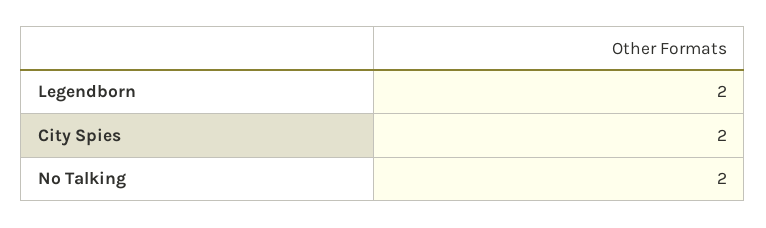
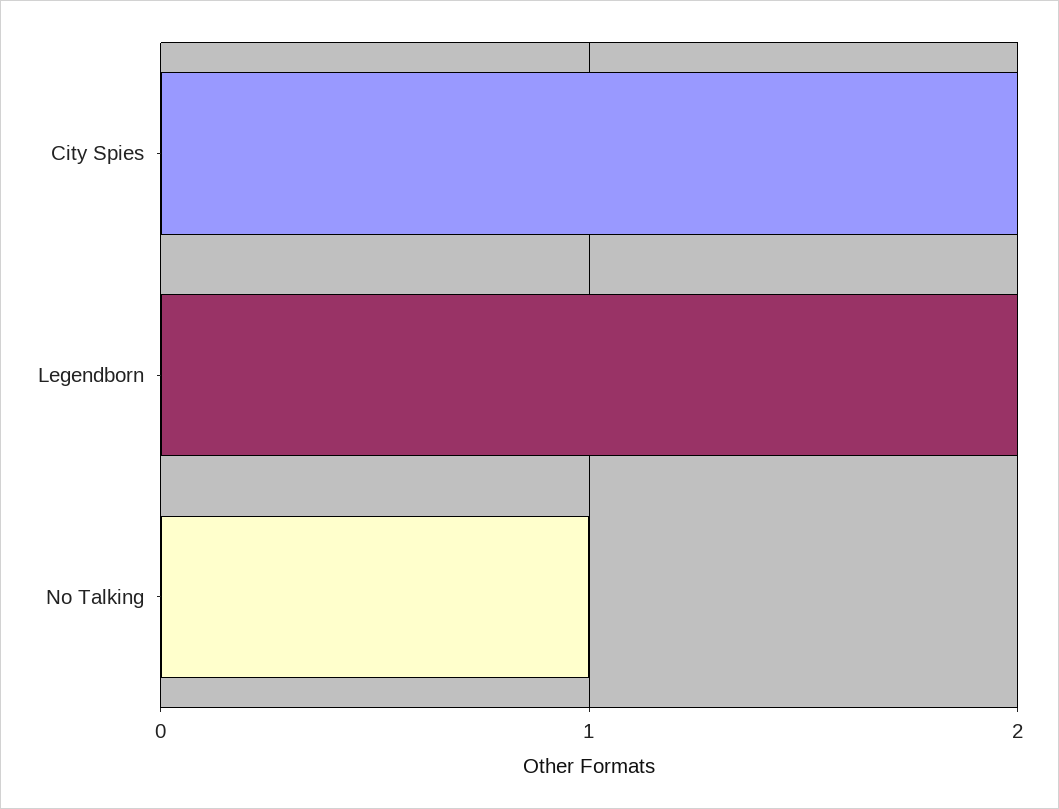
  {
    "Legendborn": 2,
    "City Spies": 2,
-   "No Talking": 2
+   "No Talking": 1
  }

